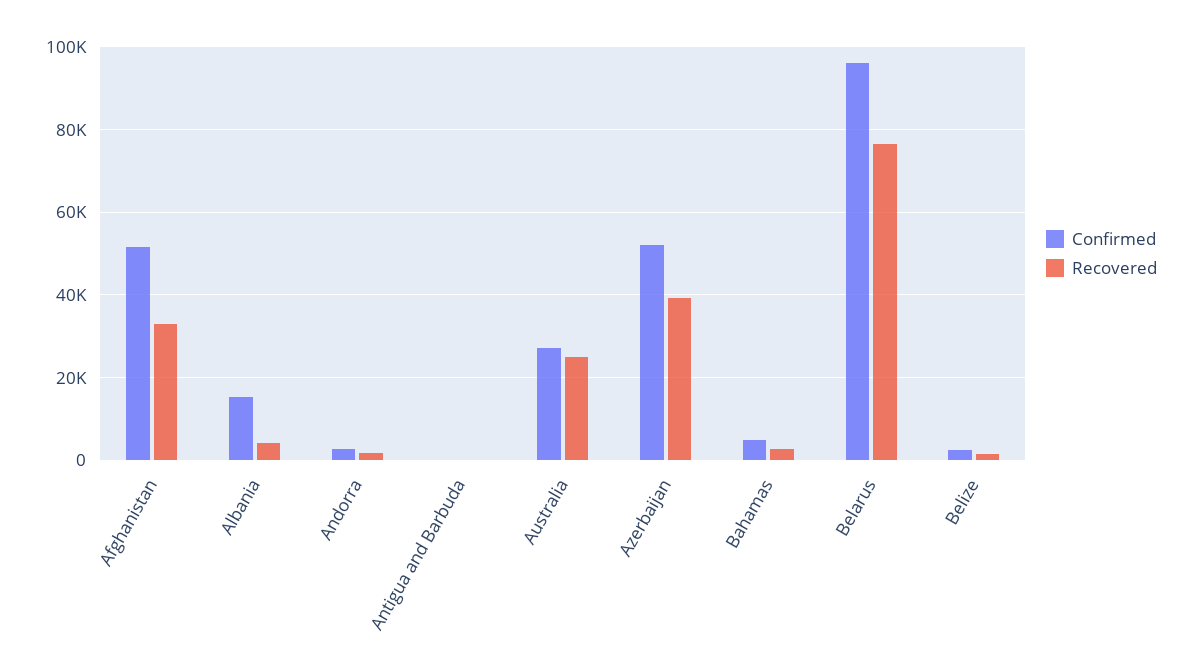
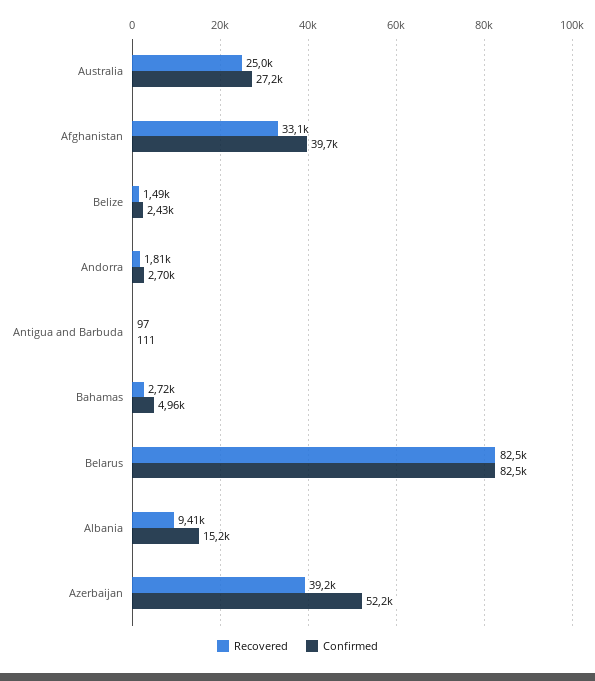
  {
    "Confirmed": {
-     "Afghanistan": 52000,
+     "Afghanistan": 39700,
      "Albania": 15200,
      "Andorra": 2700,
      "Antigua and Barbuda": 111,
      "Australia": 27200,
      "Azerbaijan": 52200,
      "Bahamas": 4960,
-     "Belarus": 96000,
+     "Belarus": 82500,
      "Belize": 2430
    },
    "Recovered": {
      "Afghanistan": 33100,
-     "Albania": 4000,
+     "Albania": 9410,
      "Andorra": 1810,
      "Antigua and Barbuda": 97,
      "Australia": 25000,
      "Azerbaijan": 39200,
      "Bahamas": 2720,
-     "Belarus": 76000,
+     "Belarus": 82500,
      "Belize": 1490
    }
  }

